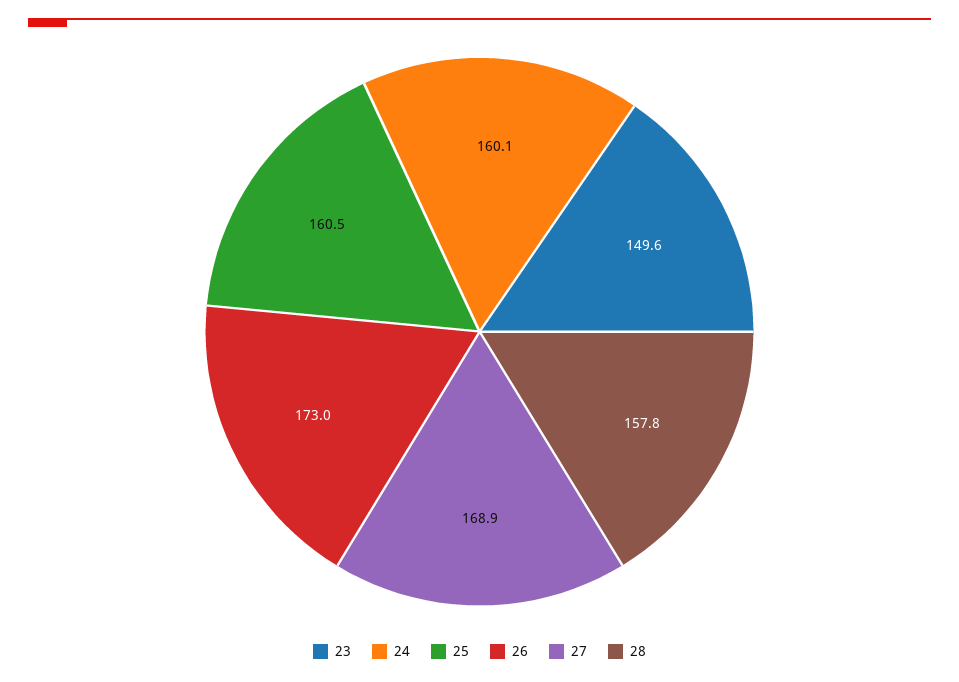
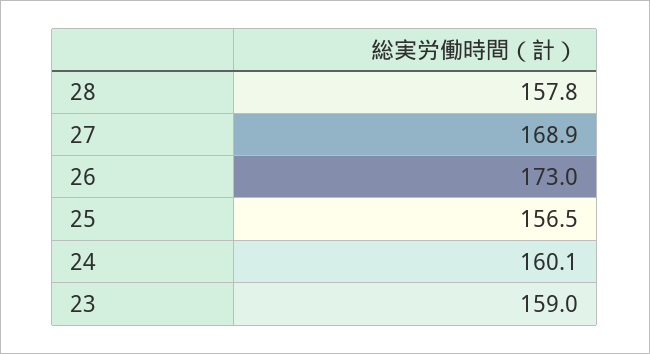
  {
-   "23": 149.6,
+   "23": 159,
    "24": 160.1,
-   "25": 160.5,
+   "25": 156.5,
    "26": 173,
    "27": 168.9,
    "28": 157.8
  }

